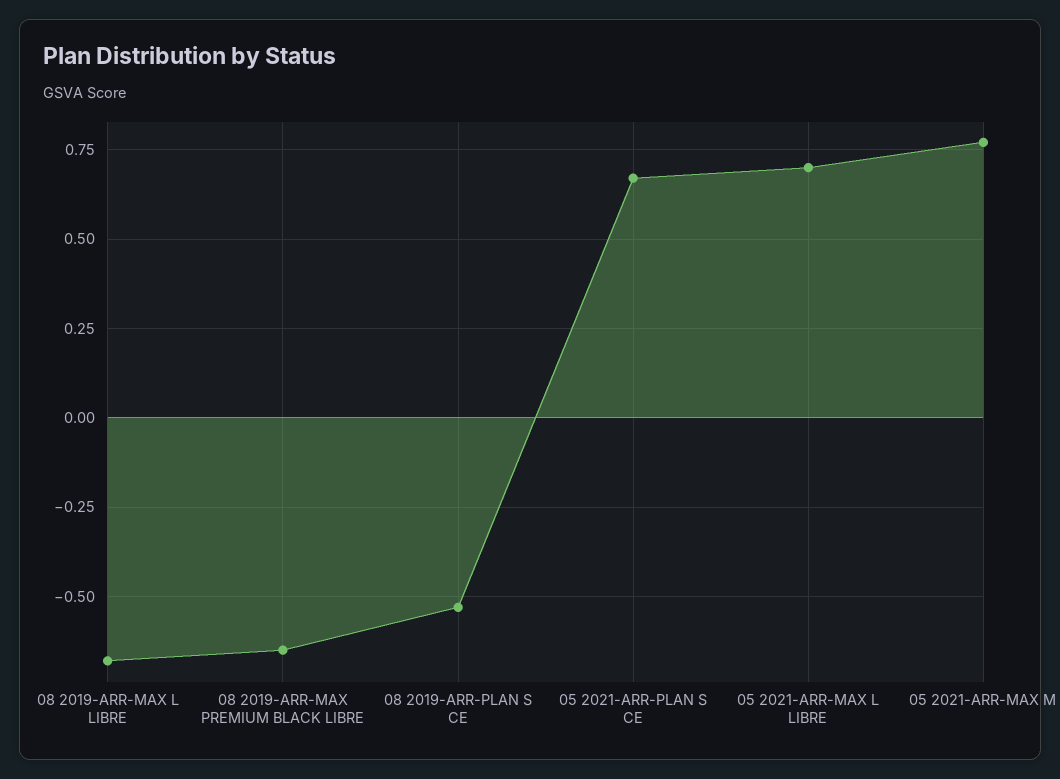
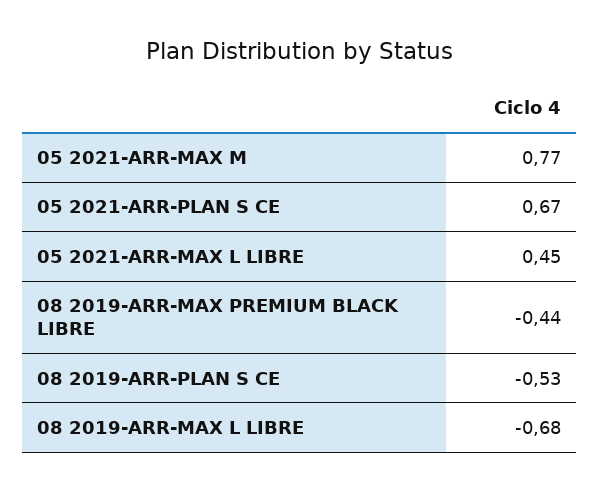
  {
    "08 2019-ARR-MAX L LIBRE": -0.68,
-   "08 2019-ARR-MAX PREMIUM BLACK LIBRE": -0.65,
+   "08 2019-ARR-MAX PREMIUM BLACK LIBRE": -0.44,
    "08 2019-ARR-PLAN S CE": -0.53,
    "05 2021-ARR-PLAN S CE": 0.67,
-   "05 2021-ARR-MAX L LIBRE": 0.7,
+   "05 2021-ARR-MAX L LIBRE": 0.45,
    "05 2021-ARR-MAX M": 0.77
  }

